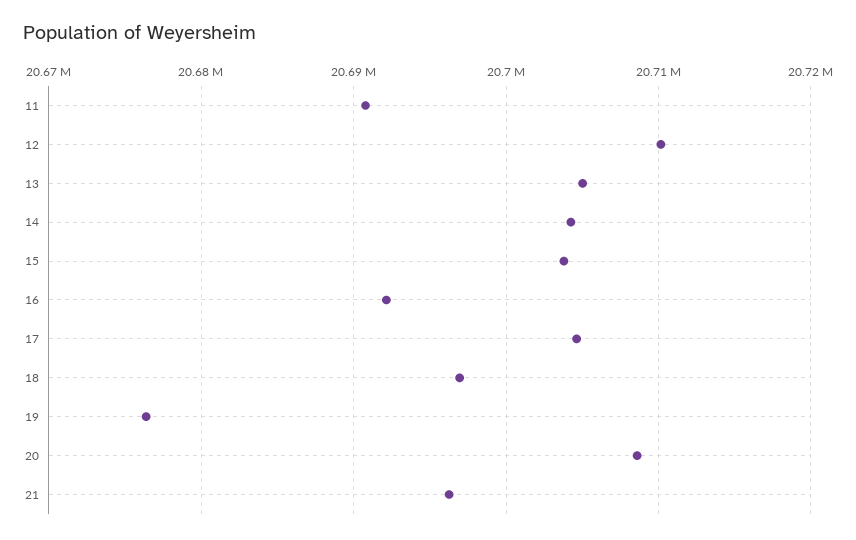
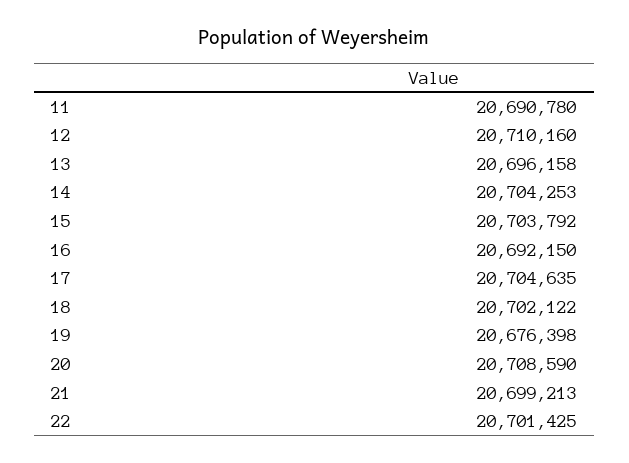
  {
    "11": 20690780,
    "12": 20710160,
-   "13": 20705000,
+   "13": 20696158,
    "14": 20704253,
    "15": 20703792,
    "16": 20692150,
    "17": 20704635,
-   "18": 20697000,
+   "18": 20702122,
    "19": 20676398,
    "20": 20708590,
-   "21": 20696000
+   "21": 20699213,
+   "22": 20701425
  }

